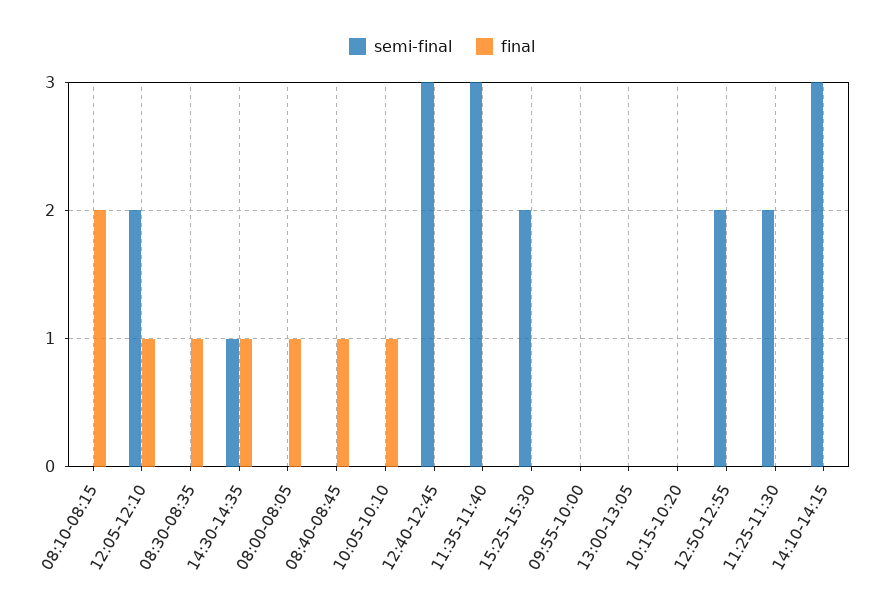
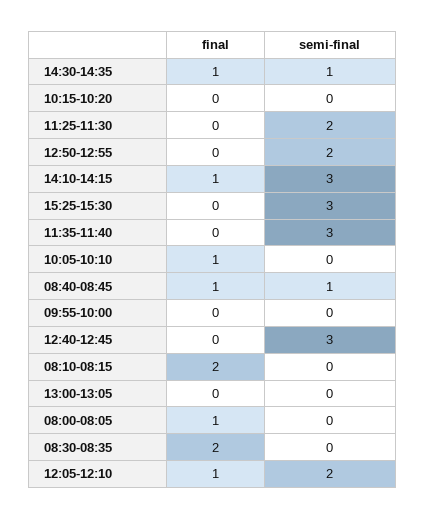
  {
    "semi-final": {
      "08:10-08:15": 0,
      "12:05-12:10": 2,
      "08:30-08:35": 0,
      "14:30-14:35": 1,
      "08:00-08:05": 0,
-     "08:40-08:45": 0,
+     "08:40-08:45": 1,
      "10:05-10:10": 0,
      "12:40-12:45": 3,
      "11:35-11:40": 3,
-     "15:25-15:30": 2,
+     "15:25-15:30": 3,
      "09:55-10:00": 0,
      "13:00-13:05": 0,
      "10:15-10:20": 0,
      "12:50-12:55": 2,
      "11:25-11:30": 2,
      "14:10-14:15": 3
    },
    "final": {
      "08:10-08:15": 2,
      "12:05-12:10": 1,
-     "08:30-08:35": 1,
+     "08:30-08:35": 2,
      "14:30-14:35": 1,
      "08:00-08:05": 1,
      "08:40-08:45": 1,
      "10:05-10:10": 1,
      "12:40-12:45": 0,
      "11:35-11:40": 0,
      "15:25-15:30": 0,
      "09:55-10:00": 0,
      "13:00-13:05": 0,
      "10:15-10:20": 0,
      "12:50-12:55": 0,
      "11:25-11:30": 0,
-     "14:10-14:15": 0
+     "14:10-14:15": 1
    }
  }

